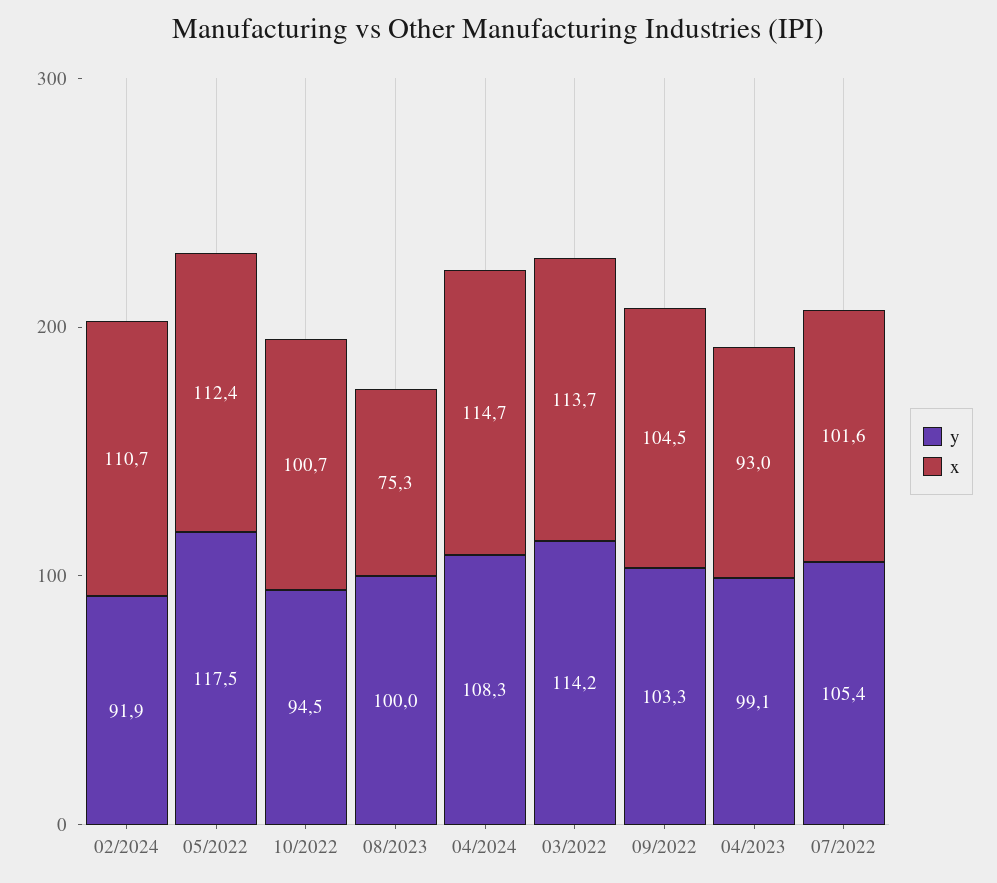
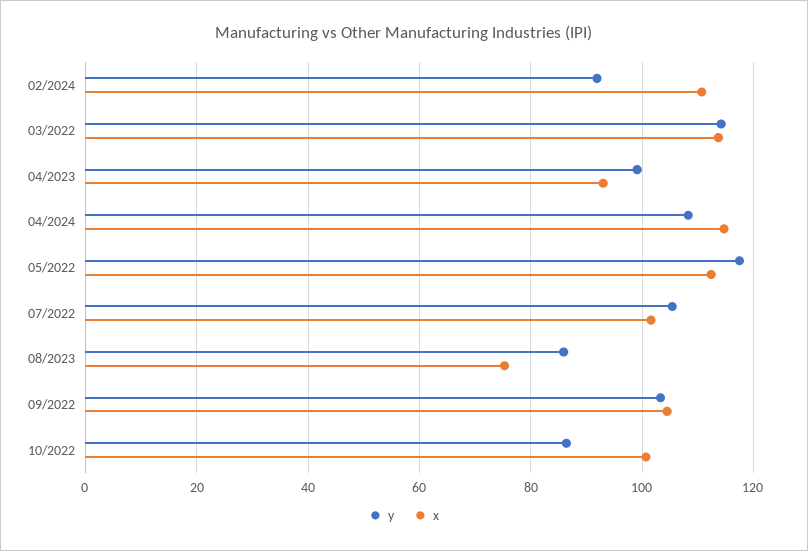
  {
    "y": {
      "02/2024": 91.9,
      "05/2022": 117.5,
-     "10/2022": 94.5,
+     "10/2022": 86,
-     "08/2023": 100,
+     "08/2023": 86,
      "04/2024": 108.3,
      "03/2022": 114.2,
      "09/2022": 103.3,
      "04/2023": 99.1,
      "07/2022": 105.4
    },
    "x": {
      "02/2024": 110.7,
      "05/2022": 112.4,
      "10/2022": 100.7,
      "08/2023": 75.3,
      "04/2024": 114.7,
      "03/2022": 113.7,
      "09/2022": 104.5,
      "04/2023": 93,
      "07/2022": 101.6
    }
  }

